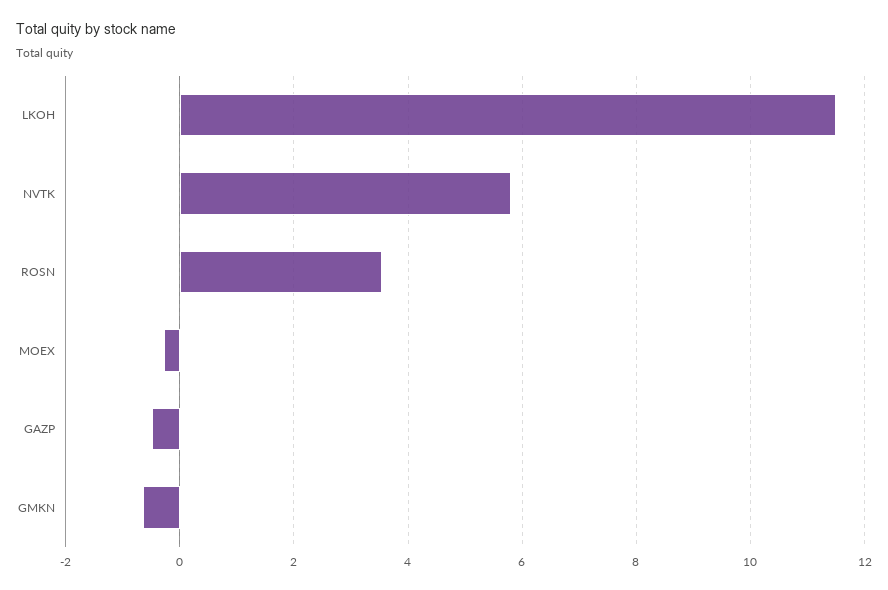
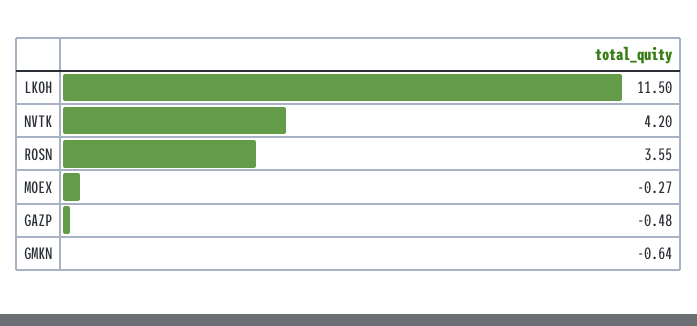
  {
    "LKOH": 11.5,
-   "NVTK": 5.8,
+   "NVTK": 4.2,
    "ROSN": 3.55,
    "MOEX": -0.27,
    "GAZP": -0.48,
    "GMKN": -0.64
  }

